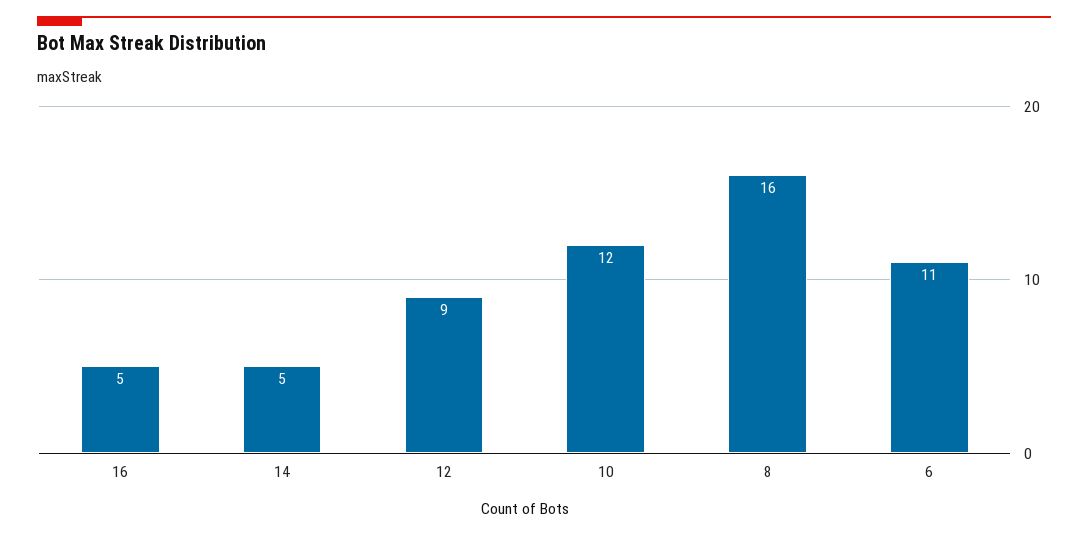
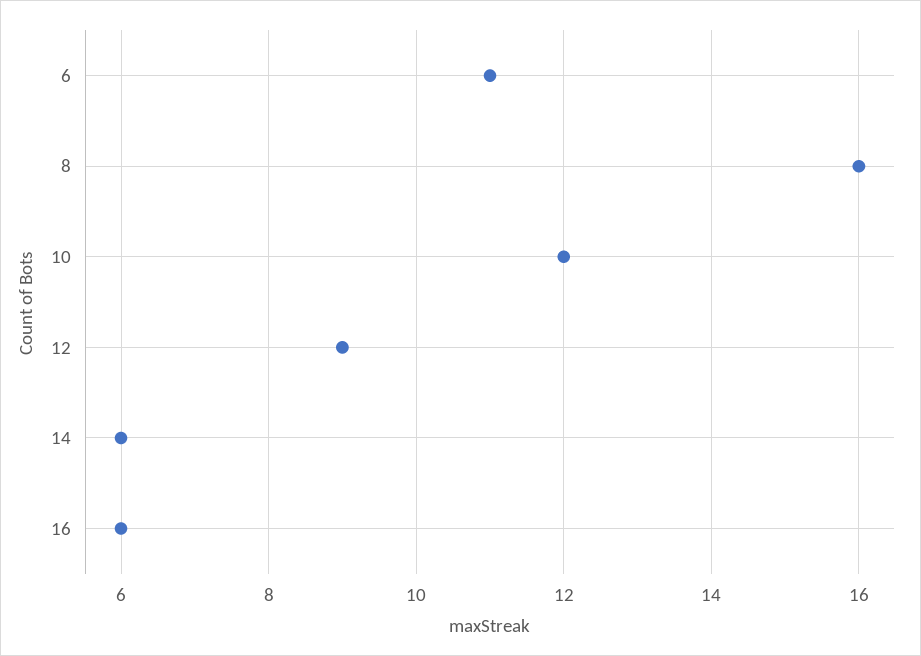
  {
-   "16": 5,
+   "16": 6,
-   "14": 5,
+   "14": 6,
    "12": 9,
    "10": 12,
    "8": 16,
    "6": 11
  }

